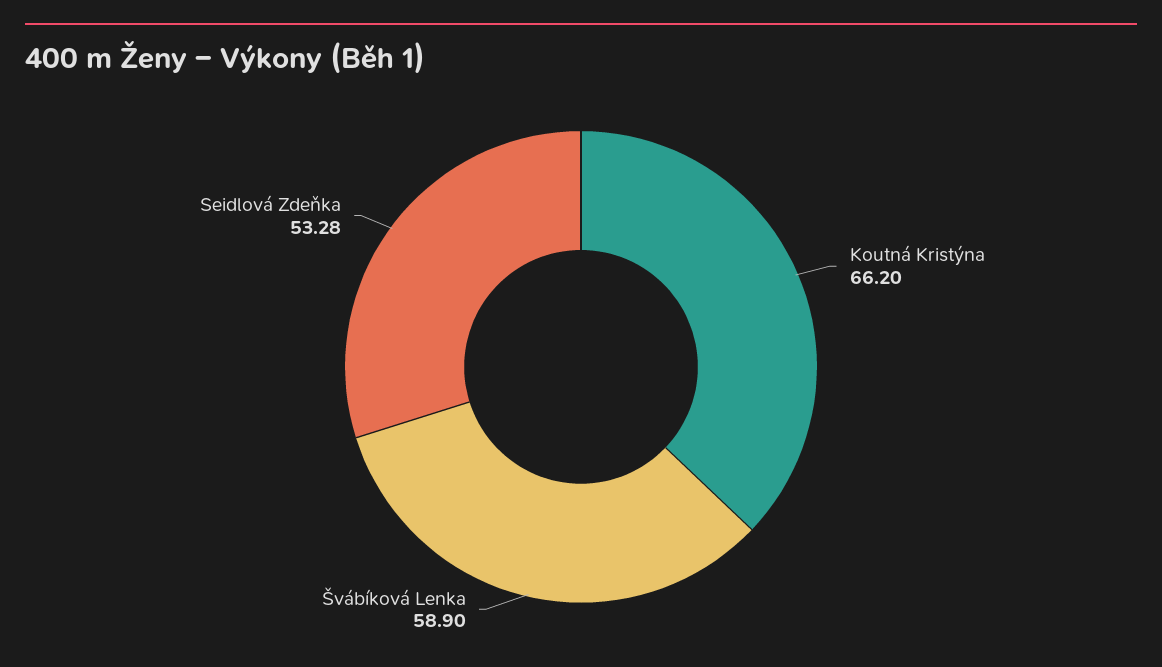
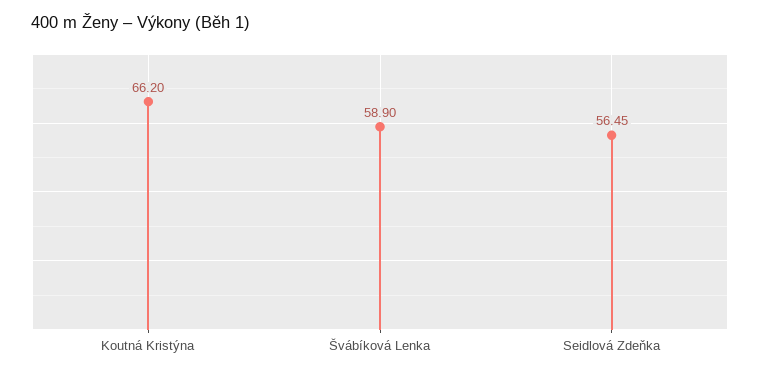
  {
    "Koutná Kristýna": 66.2,
    "Švábíková Lenka": 58.9,
-   "Seidlová Zdeňka": 53.28
+   "Seidlová Zdeňka": 56.45
  }

